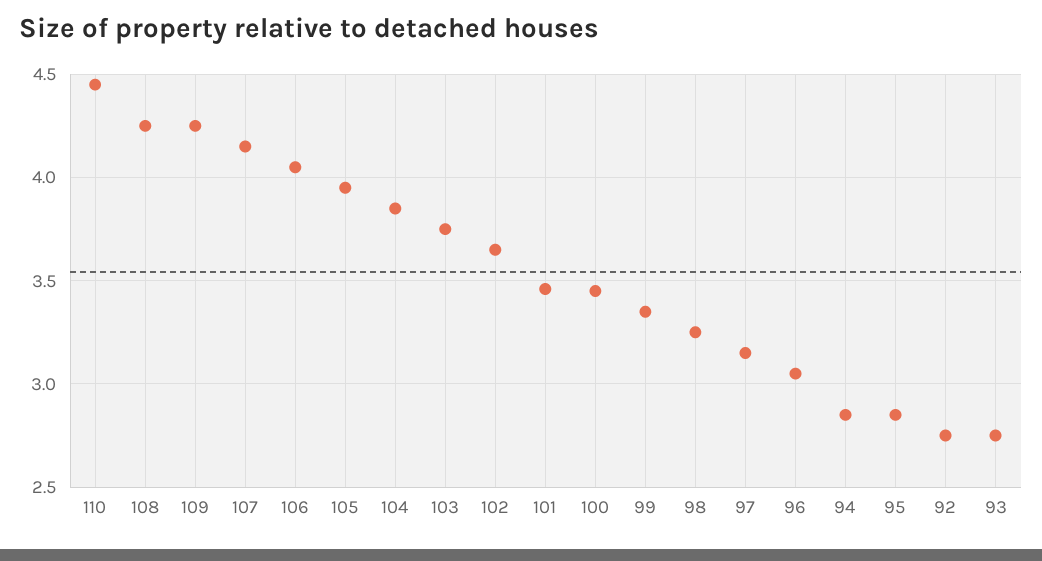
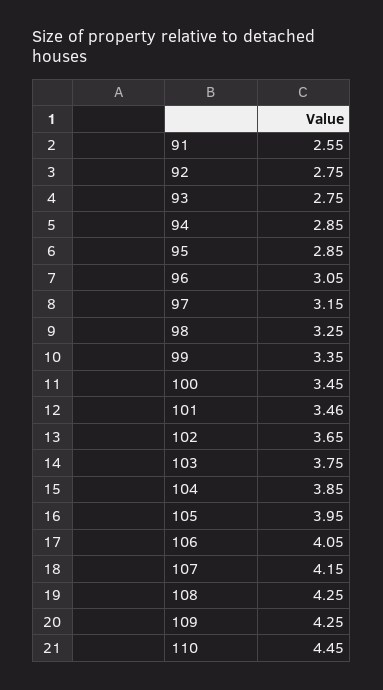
  {
    "110": 4.45,
    "108": 4.25,
    "109": 4.25,
    "107": 4.15,
    "106": 4.05,
    "105": 3.95,
    "104": 3.85,
    "103": 3.75,
    "102": 3.65,
    "101": 3.46,
    "100": 3.45,
    "99": 3.35,
    "98": 3.25,
    "97": 3.15,
    "96": 3.05,
    "94": 2.85,
    "95": 2.85,
    "92": 2.75,
-   "93": 2.75
+   "93": 2.75,
+   "91": 2.55
  }

